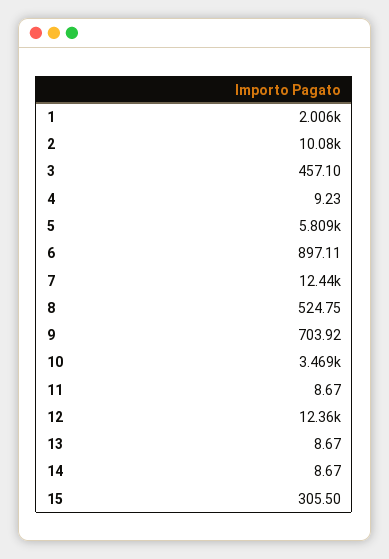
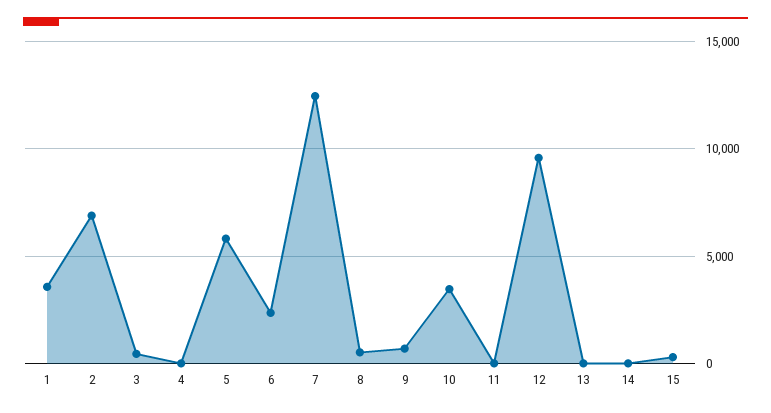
  {
-   "1": 2006,
+   "1": 3500,
-   "2": 10080,
+   "2": 7000,
    "3": 457.1,
    "4": 9.23,
    "5": 5809,
-   "6": 897.11,
+   "6": 2500,
    "7": 12440,
    "8": 524.75,
    "9": 703.92,
    "10": 3469,
    "11": 8.67,
-   "12": 12360,
+   "12": 9500,
    "13": 8.67,
    "14": 8.67,
    "15": 305.5
  }

